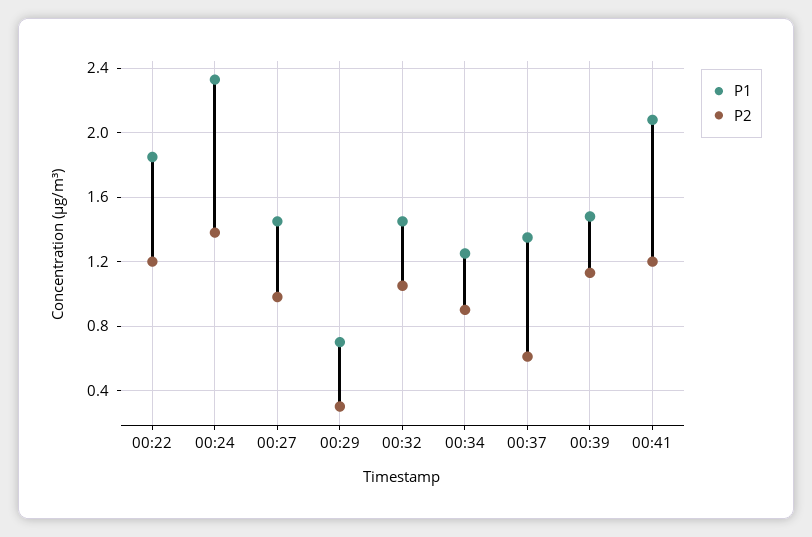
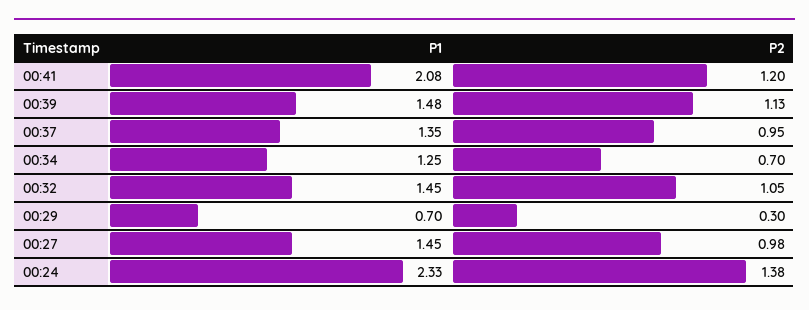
  {
    "P1": {
-     "00:22": 1.85,
      "00:24": 2.33,
      "00:27": 1.45,
      "00:29": 0.7,
      "00:32": 1.45,
      "00:34": 1.25,
      "00:37": 1.35,
      "00:39": 1.48,
      "00:41": 2.08
    },
    "P2": {
-     "00:22": 1.2,
      "00:24": 1.38,
      "00:27": 0.98,
      "00:29": 0.3,
      "00:32": 1.05,
-     "00:34": 0.9,
+     "00:34": 0.7,
-     "00:37": 0.6,
+     "00:37": 0.95,
      "00:39": 1.13,
      "00:41": 1.2
    }
  }

